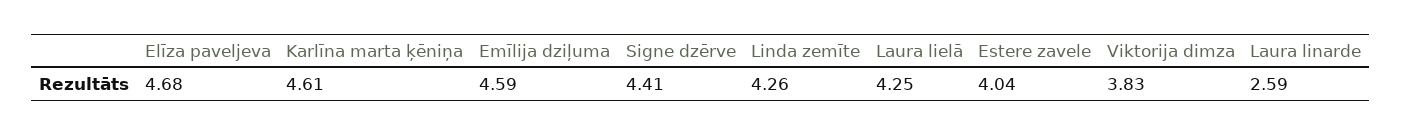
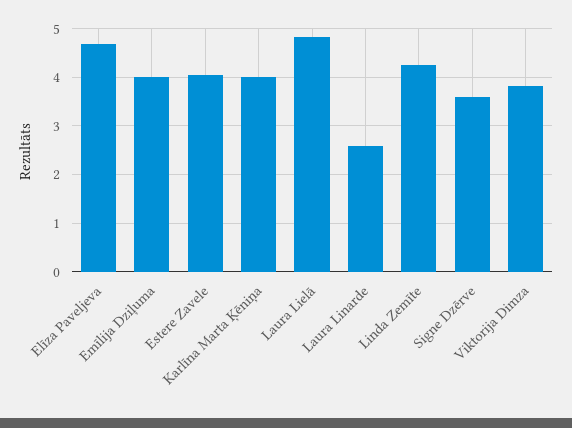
  {
    "Elīza paveljeva": 4.68,
-   "Karlīna marta ķēniņa": 4.61,
+   "Karlīna marta ķēniņa": 4,
-   "Emīlija dziļuma": 4.59,
+   "Emīlija dziļuma": 4,
-   "Signe dzērve": 4.41,
+   "Signe dzērve": 3.6,
    "Linda zemīte": 4.26,
-   "Laura lielā": 4.25,
+   "Laura lielā": 4.8,
    "Estere zavele": 4.04,
    "Viktorija dimza": 3.83,
    "Laura linarde": 2.59
  }

